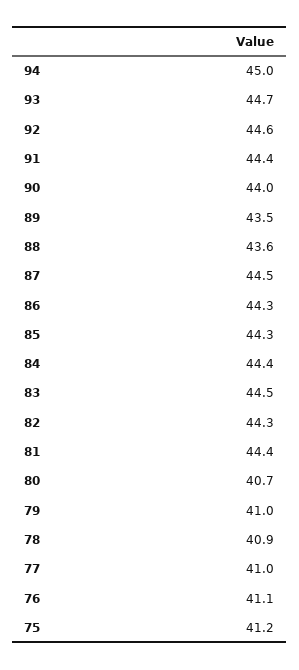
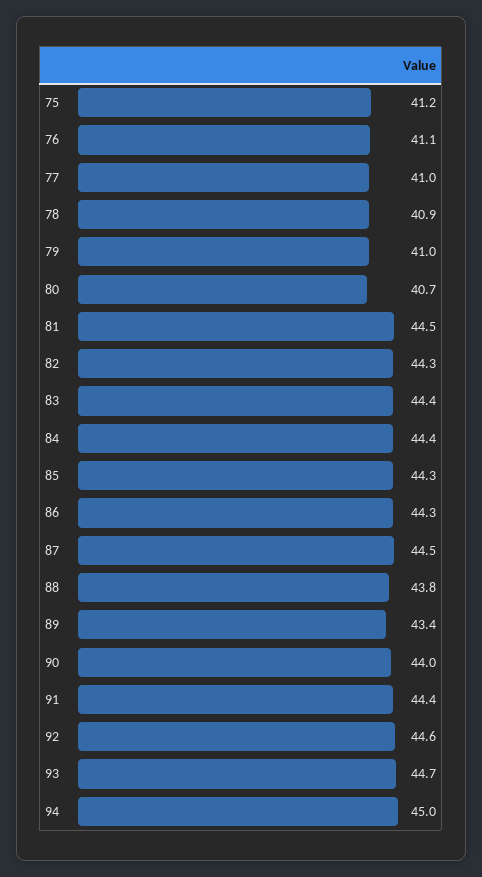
  {
    "94": 45,
    "93": 44.7,
    "92": 44.6,
    "91": 44.4,
    "90": 44,
-   "89": 43.5,
+   "89": 43.4,
-   "88": 43.6,
+   "88": 43.8,
    "87": 44.5,
    "86": 44.3,
    "85": 44.3,
    "84": 44.4,
-   "83": 44.5,
+   "83": 44.4,
    "82": 44.3,
-   "81": 44.4,
+   "81": 44.5,
    "80": 40.7,
    "79": 41,
    "78": 40.9,
    "77": 41,
    "76": 41.1,
    "75": 41.2
  }

